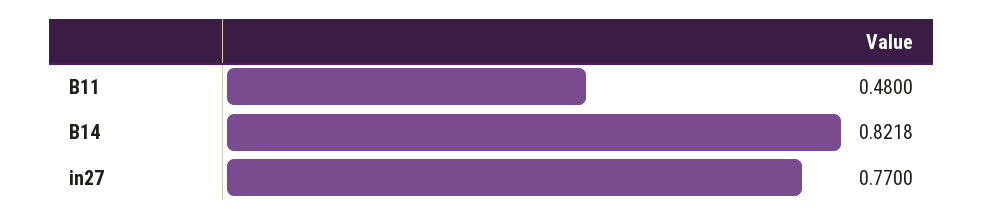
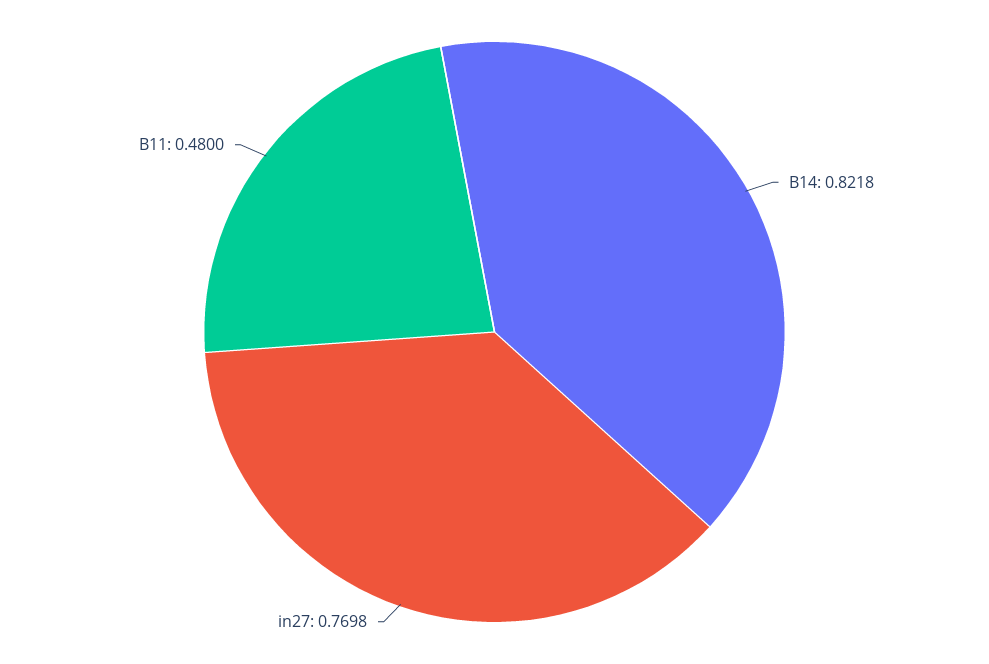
  {
    "B11": 0.48,
    "B14": 0.8218,
-   "in27": 0.77
+   "in27": 0.7698
  }

